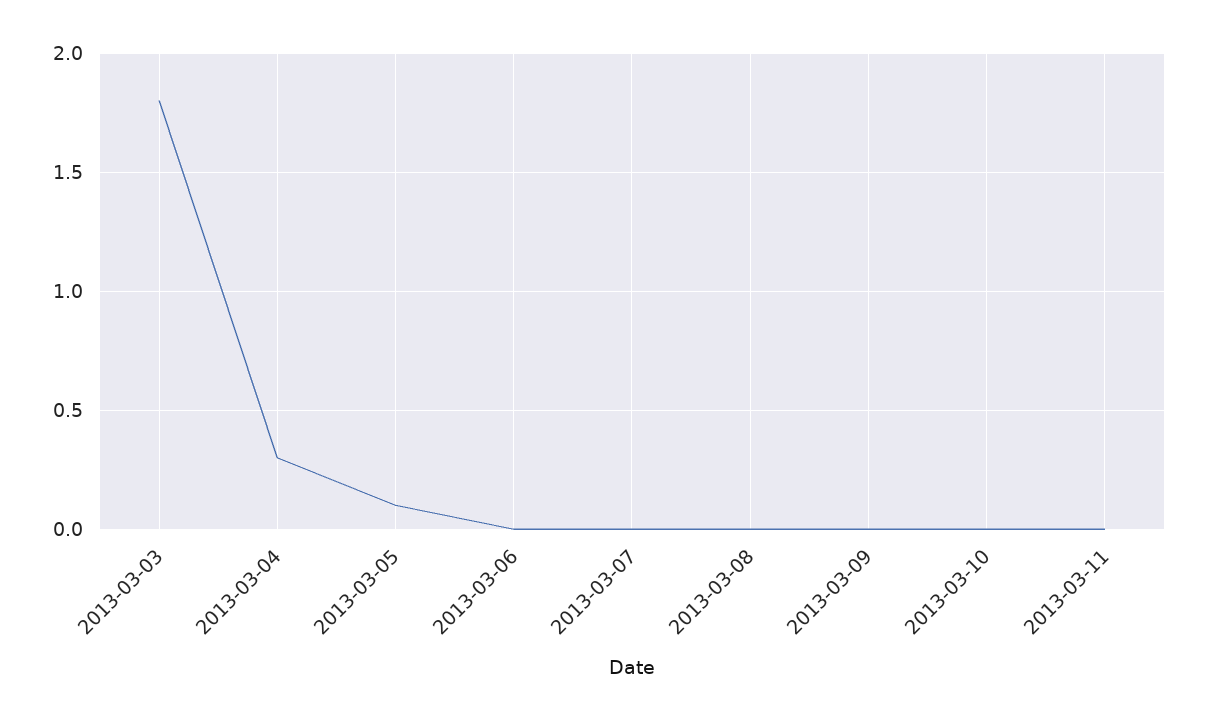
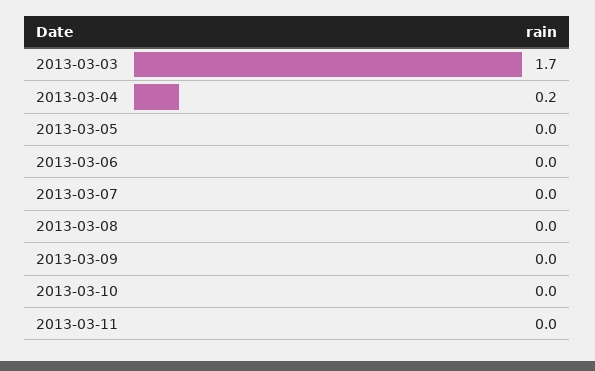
  {
-   "2013-03-03": 1.8,
+   "2013-03-03": 1.7,
-   "2013-03-04": 0.3,
+   "2013-03-04": 0.2,
-   "2013-03-05": 0.1,
+   "2013-03-05": 0,
    "2013-03-06": 0,
    "2013-03-07": 0,
    "2013-03-08": 0,
    "2013-03-09": 0,
    "2013-03-10": 0,
    "2013-03-11": 0
  }

